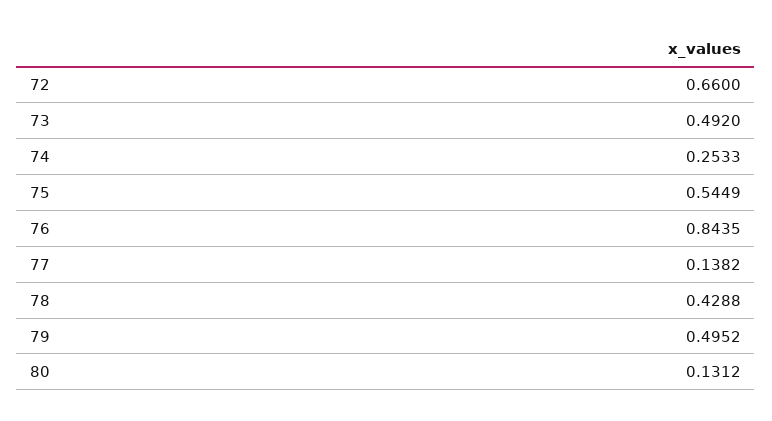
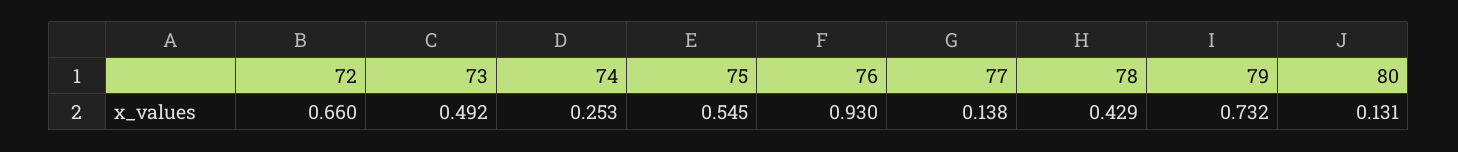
  {
    "72": 0.66,
    "73": 0.492,
    "74": 0.2533,
    "75": 0.5449,
-   "76": 0.8435,
+   "76": 0.93,
    "77": 0.1382,
    "78": 0.4288,
-   "79": 0.4952,
+   "79": 0.732,
    "80": 0.1312
  }

